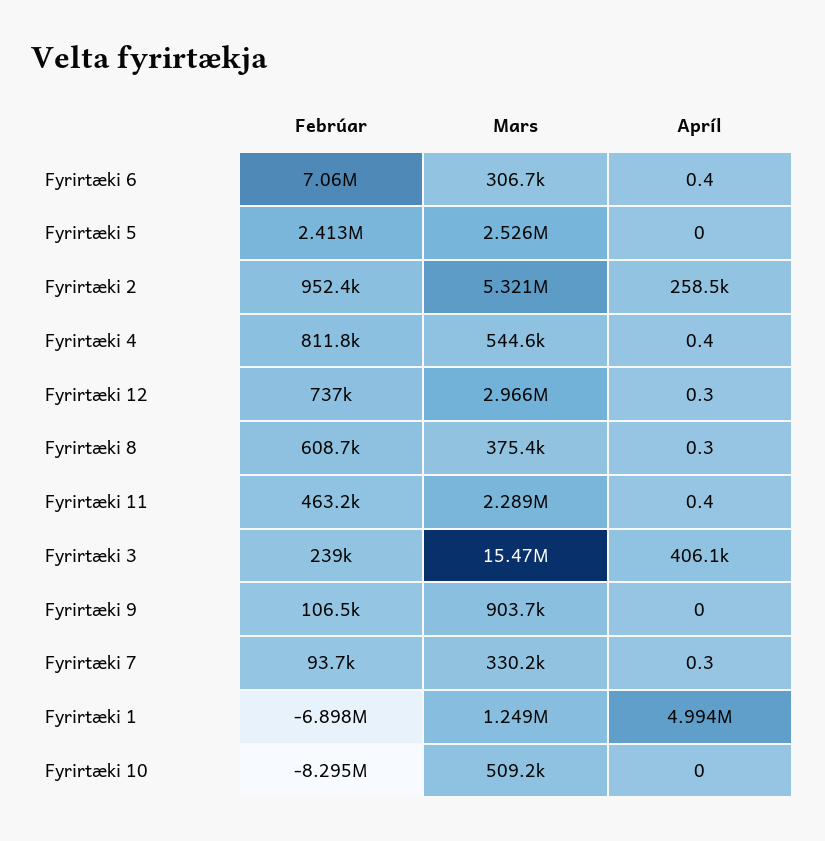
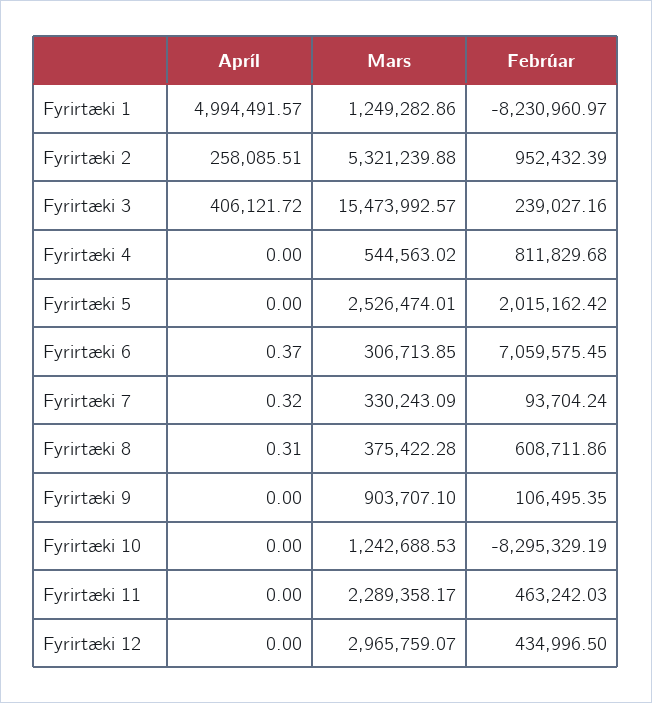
  {
    "Febrúar": {
      "Fyrirtæki 6": 7059575.45,
-     "Fyrirtæki 5": 2413000,
+     "Fyrirtæki 5": 2015162.42,
      "Fyrirtæki 2": 952432.39,
      "Fyrirtæki 4": 811829.68,
-     "Fyrirtæki 12": 737000,
+     "Fyrirtæki 12": 434996.5,
      "Fyrirtæki 8": 608711.86,
      "Fyrirtæki 11": 463242.03,
      "Fyrirtæki 3": 239027.16,
      "Fyrirtæki 9": 106495.35,
      "Fyrirtæki 7": 93704.24,
-     "Fyrirtæki 1": -6898000,
+     "Fyrirtæki 1": -8230960.97,
      "Fyrirtæki 10": -8295329.19
    },
    "Mars": {
      "Fyrirtæki 6": 306713.85,
      "Fyrirtæki 5": 2526474.01,
      "Fyrirtæki 2": 5321239.88,
      "Fyrirtæki 4": 544563.02,
      "Fyrirtæki 12": 2965759.07,
      "Fyrirtæki 8": 375422.28,
      "Fyrirtæki 11": 2289358.17,
      "Fyrirtæki 3": 15473992.57,
      "Fyrirtæki 9": 903707.1,
      "Fyrirtæki 7": 330243.09,
      "Fyrirtæki 1": 1249282.86,
-     "Fyrirtæki 10": 509200
+     "Fyrirtæki 10": 1242688.53
    },
    "Apríl": {
      "Fyrirtæki 6": 0.37,
      "Fyrirtæki 5": 0,
-     "Fyrirtæki 2": 258500,
+     "Fyrirtæki 2": 258085.51,
-     "Fyrirtæki 4": 0.4,
+     "Fyrirtæki 4": 0,
-     "Fyrirtæki 12": 0.3,
+     "Fyrirtæki 12": 0,
      "Fyrirtæki 8": 0.31,
-     "Fyrirtæki 11": 0.4,
+     "Fyrirtæki 11": 0,
      "Fyrirtæki 3": 406121.72,
      "Fyrirtæki 9": 0,
      "Fyrirtæki 7": 0.32,
      "Fyrirtæki 1": 4994491.57,
      "Fyrirtæki 10": 0
    }
  }

